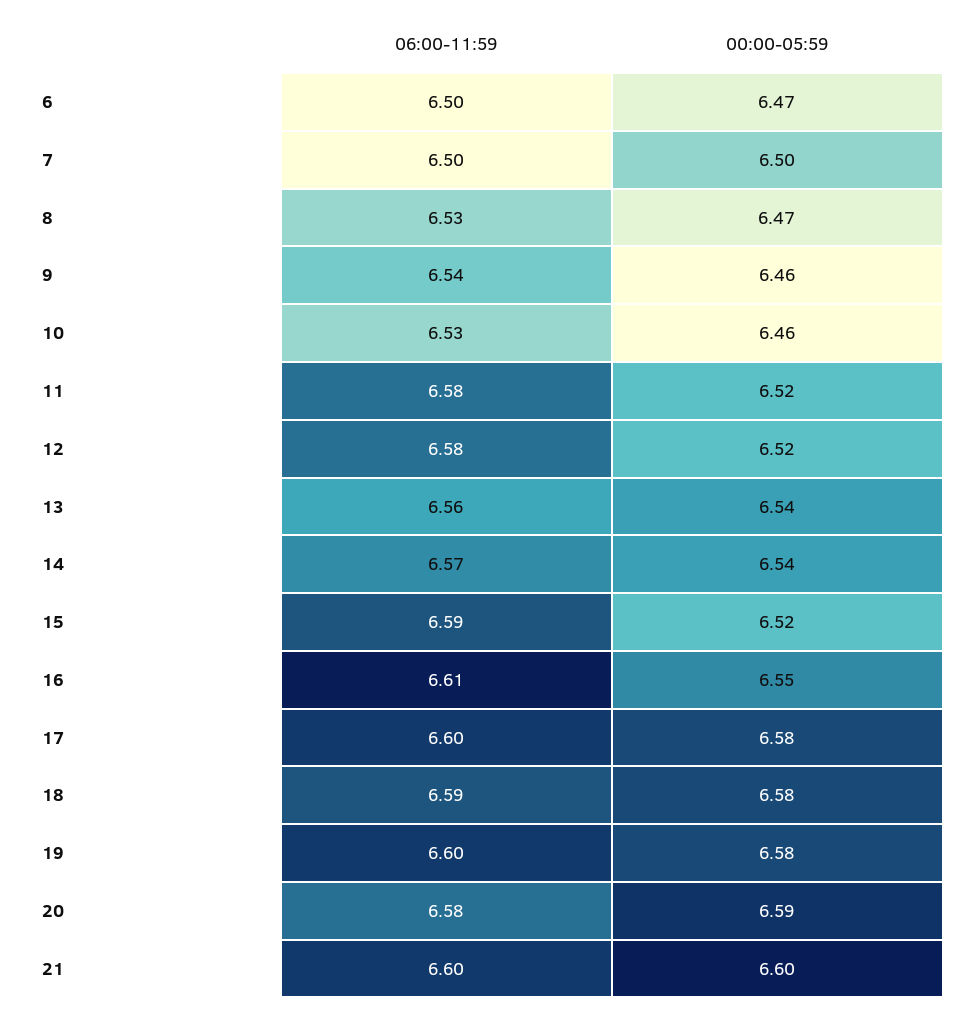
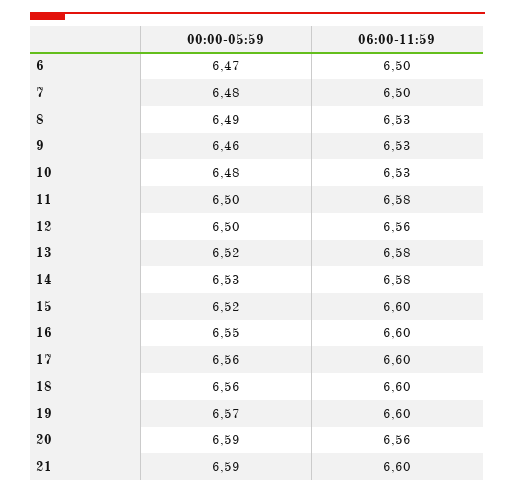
  {
    "06:00-11:59": {
      "6": 6.5,
      "7": 6.5,
      "8": 6.53,
-     "9": 6.54,
+     "9": 6.53,
      "10": 6.53,
      "11": 6.58,
-     "12": 6.58,
+     "12": 6.56,
-     "13": 6.56,
+     "13": 6.58,
-     "14": 6.57,
+     "14": 6.58,
-     "15": 6.59,
+     "15": 6.6,
-     "16": 6.61,
+     "16": 6.6,
      "17": 6.6,
-     "18": 6.59,
+     "18": 6.6,
      "19": 6.6,
-     "20": 6.58,
+     "20": 6.56,
      "21": 6.6
    },
    "00:00-05:59": {
      "6": 6.47,
-     "7": 6.5,
+     "7": 6.48,
-     "8": 6.47,
+     "8": 6.49,
      "9": 6.46,
-     "10": 6.46,
+     "10": 6.48,
-     "11": 6.52,
+     "11": 6.5,
-     "12": 6.52,
+     "12": 6.5,
-     "13": 6.54,
+     "13": 6.52,
-     "14": 6.54,
+     "14": 6.53,
      "15": 6.52,
      "16": 6.55,
-     "17": 6.58,
+     "17": 6.56,
-     "18": 6.58,
+     "18": 6.56,
-     "19": 6.58,
+     "19": 6.57,
      "20": 6.59,
-     "21": 6.6
+     "21": 6.59
    }
  }

